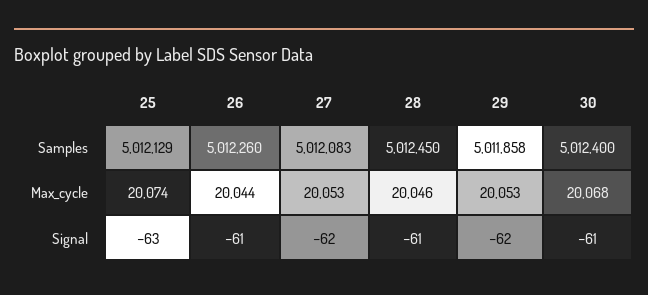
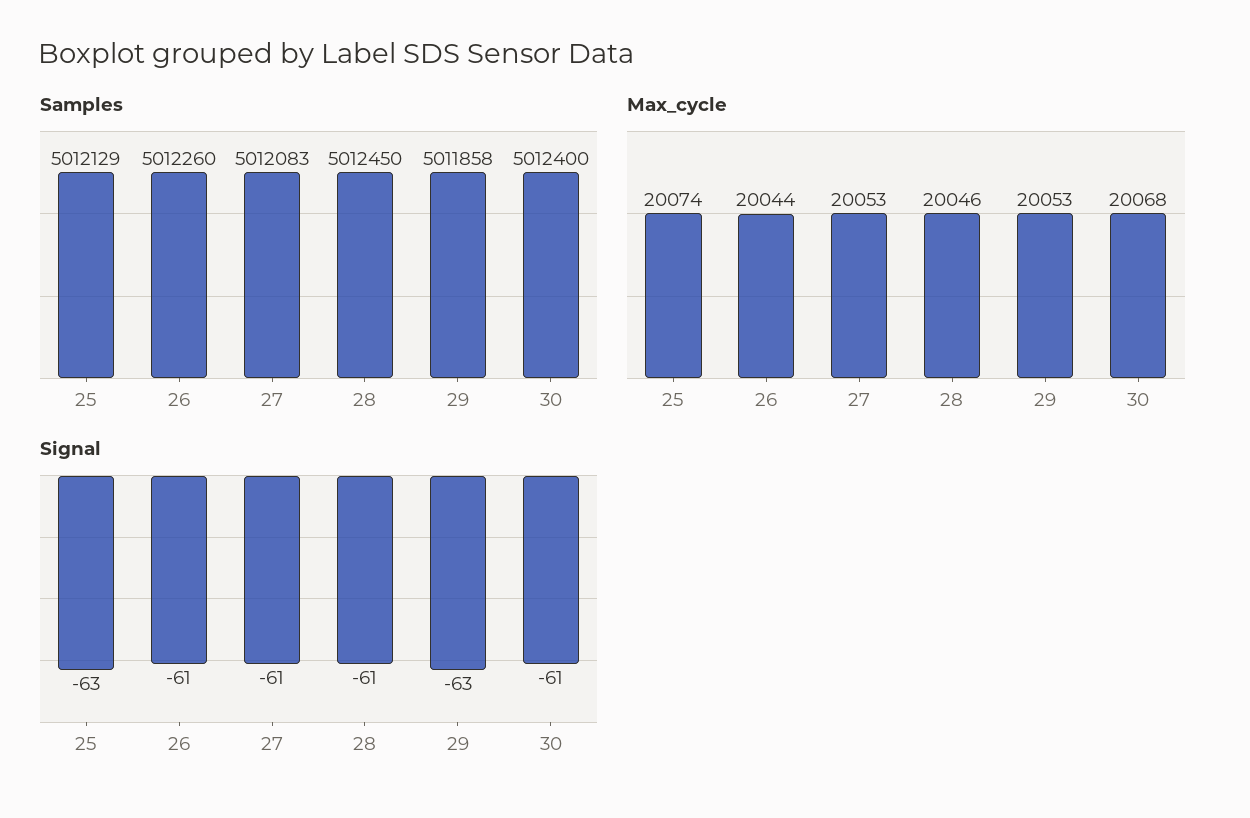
  {
    "Samples": {
      "25": 5012129,
      "26": 5012260,
      "27": 5012083,
      "28": 5012450,
      "29": 5011858,
      "30": 5012400
    },
    "Max_cycle": {
      "25": 20074,
      "26": 20044,
      "27": 20053,
      "28": 20046,
      "29": 20053,
      "30": 20068
    },
    "Signal": {
      "25": -63,
      "26": -61,
-     "27": -62,
+     "27": -61,
      "28": -61,
-     "29": -62,
+     "29": -63,
      "30": -61
    }
  }

